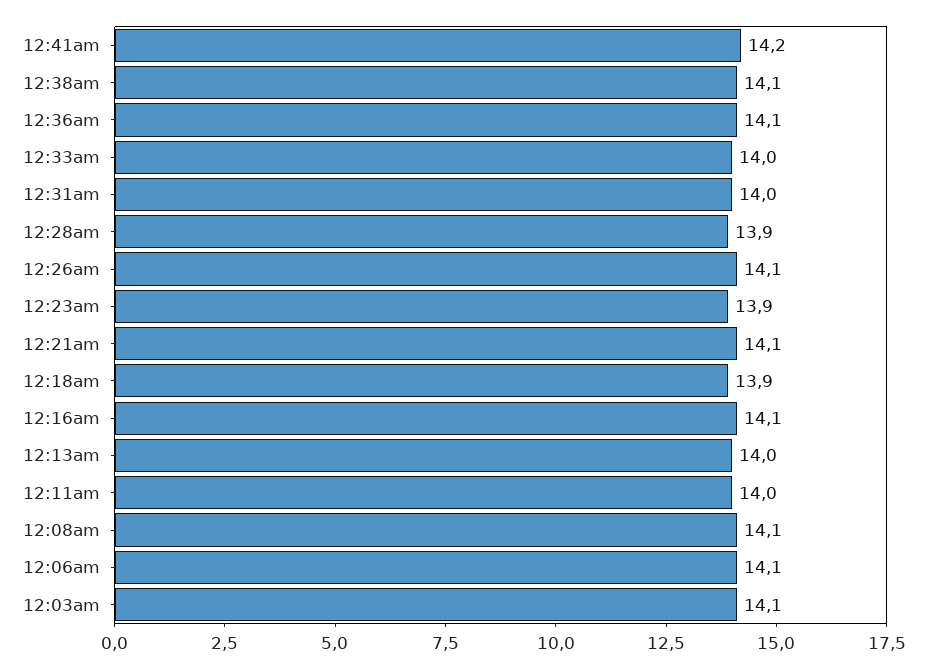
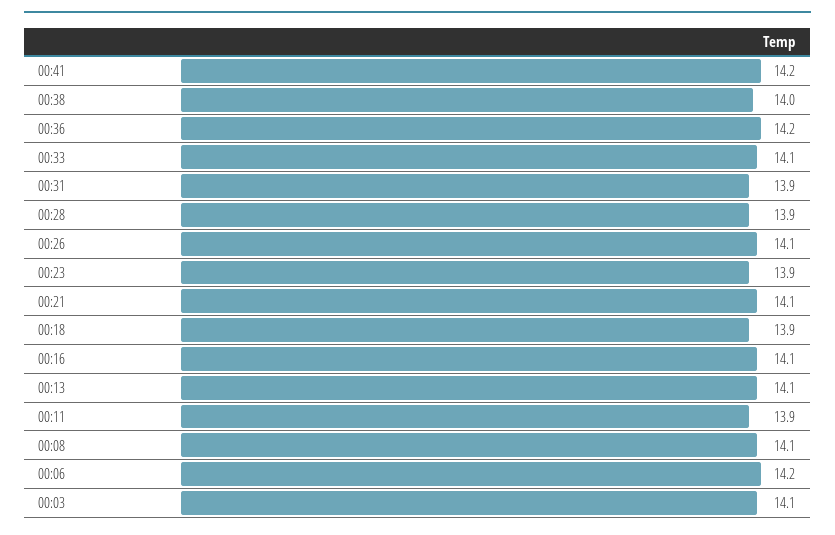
  {
    "12:41am": 14.2,
-   "12:38am": 14.1,
+   "12:38am": 14,
-   "12:36am": 14.1,
+   "12:36am": 14.2,
-   "12:33am": 14,
+   "12:33am": 14.1,
-   "12:31am": 14,
+   "12:31am": 13.9,
    "12:28am": 13.9,
    "12:26am": 14.1,
    "12:23am": 13.9,
    "12:21am": 14.1,
    "12:18am": 13.9,
    "12:16am": 14.1,
-   "12:13am": 14,
+   "12:13am": 14.1,
-   "12:11am": 14,
+   "12:11am": 13.9,
    "12:08am": 14.1,
-   "12:06am": 14.1,
+   "12:06am": 14.2,
    "12:03am": 14.1
  }

